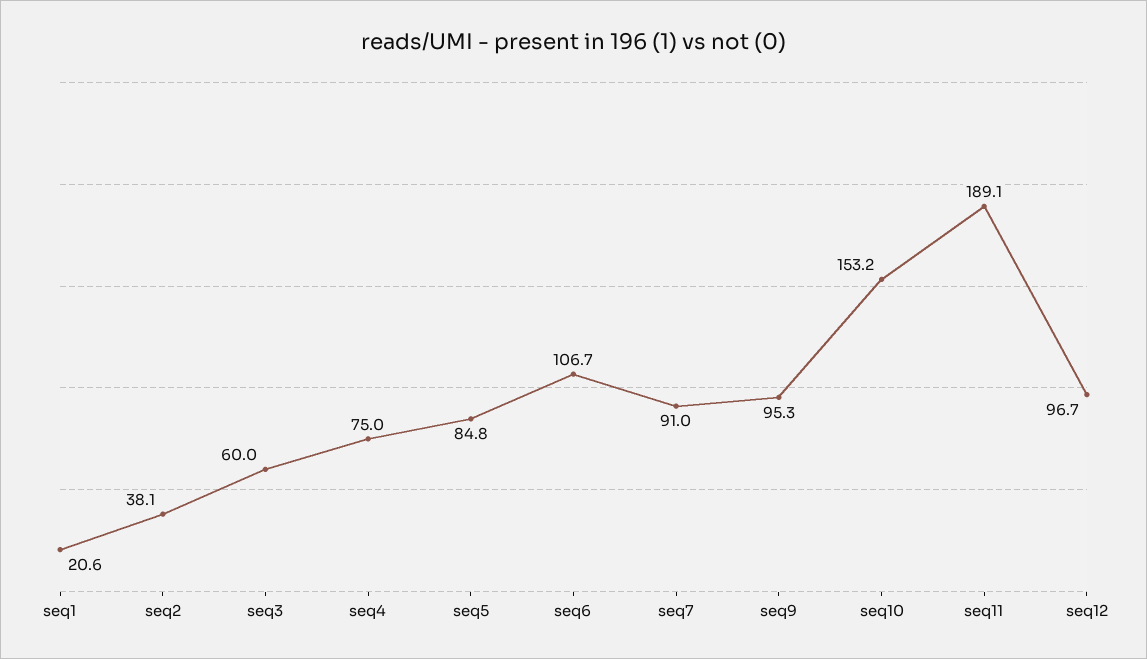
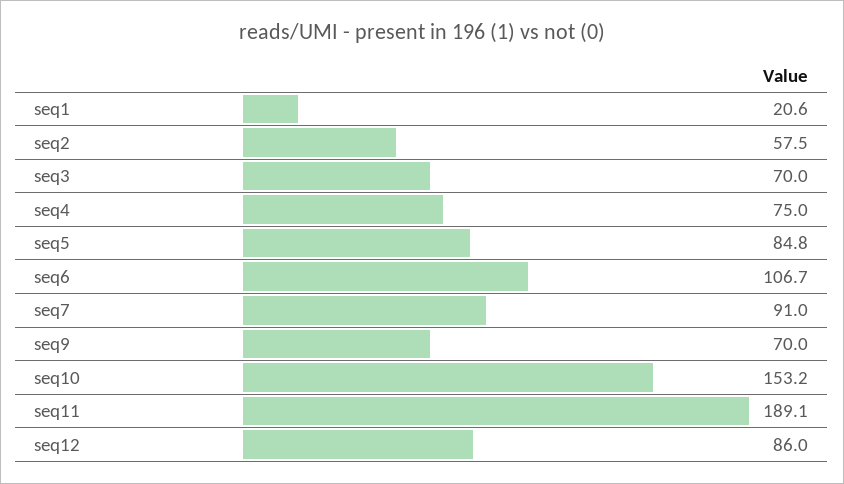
  {
    "seq1": 20.6,
-   "seq2": 38.1,
+   "seq2": 57.5,
-   "seq3": 60,
+   "seq3": 70,
    "seq4": 75,
    "seq5": 84.8,
    "seq6": 106.7,
    "seq7": 91,
-   "seq9": 95.3,
+   "seq9": 70,
    "seq10": 153.2,
    "seq11": 189.1,
-   "seq12": 96.7
+   "seq12": 86
  }

